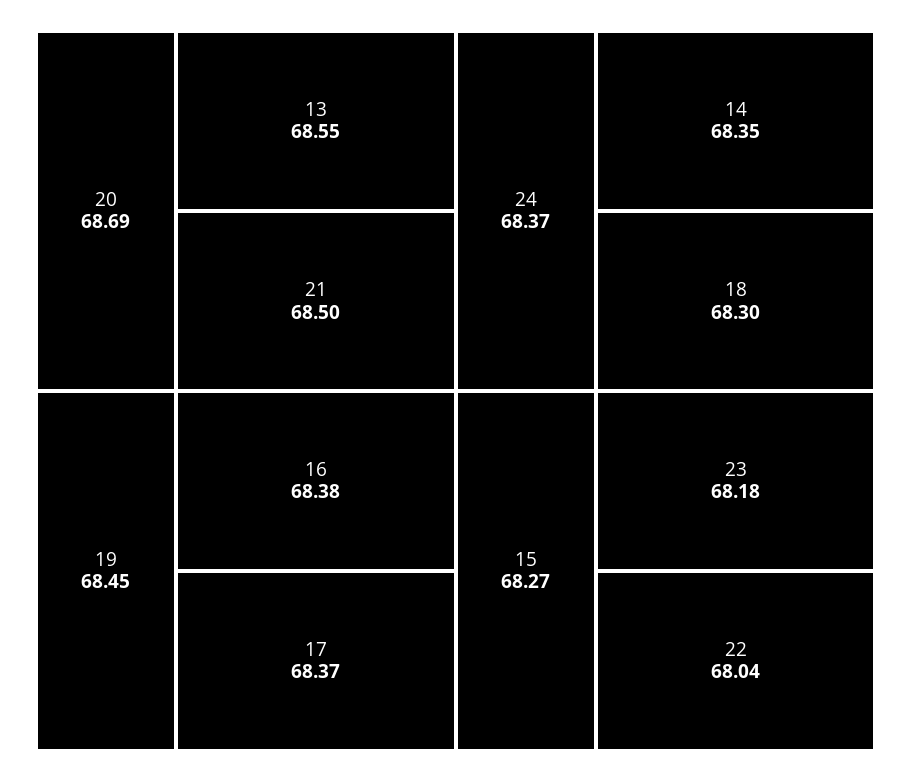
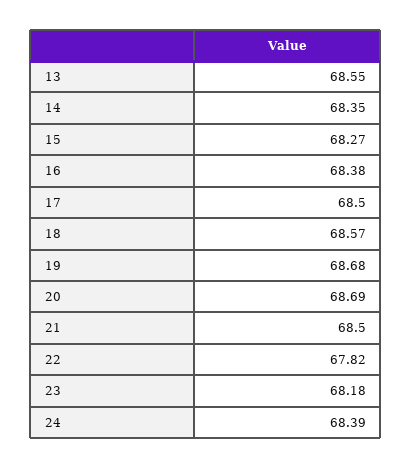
  {
    "20": 68.69,
    "13": 68.55,
    "21": 68.5,
-   "19": 68.45,
+   "19": 68.68,
    "16": 68.38,
-   "17": 68.37,
+   "17": 68.5,
-   "24": 68.37,
+   "24": 68.39,
    "14": 68.35,
-   "18": 68.3,
+   "18": 68.57,
    "15": 68.27,
    "23": 68.18,
-   "22": 68.04
+   "22": 67.82
  }

